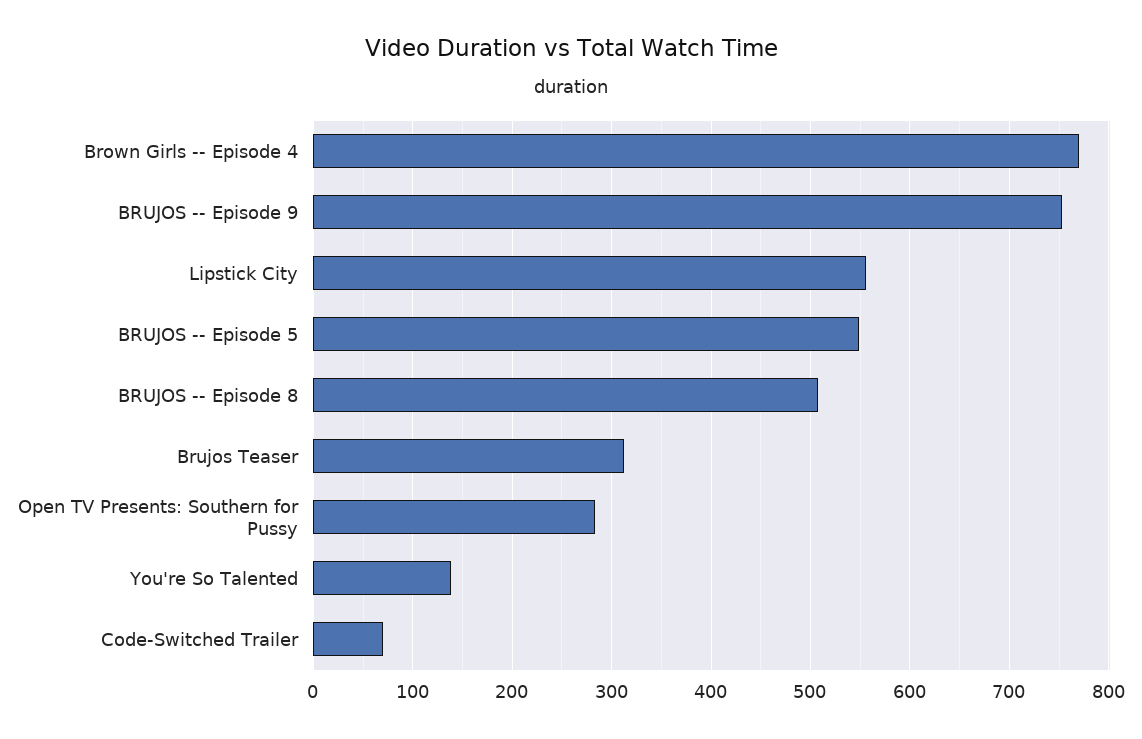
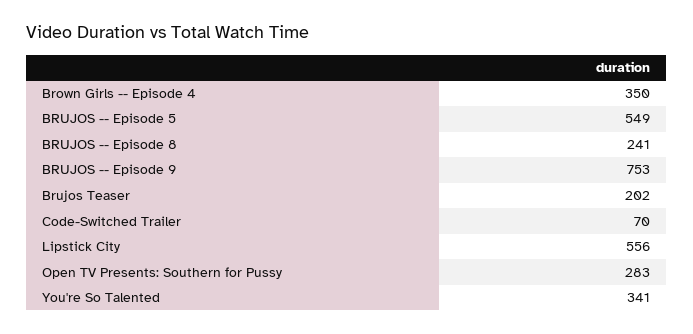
  {
-   "Brown Girls -- Episode 4": 770,
+   "Brown Girls -- Episode 4": 350,
    "BRUJOS -- Episode 9": 753,
    "Lipstick City": 556,
    "BRUJOS -- Episode 5": 549,
-   "BRUJOS -- Episode 8": 510,
+   "BRUJOS -- Episode 8": 241,
-   "Brujos Teaser": 310,
+   "Brujos Teaser": 202,
    "Open TV Presents: Southern for Pussy": 283,
-   "You're So Talented": 140,
+   "You're So Talented": 341,
    "Code-Switched Trailer": 70
  }

